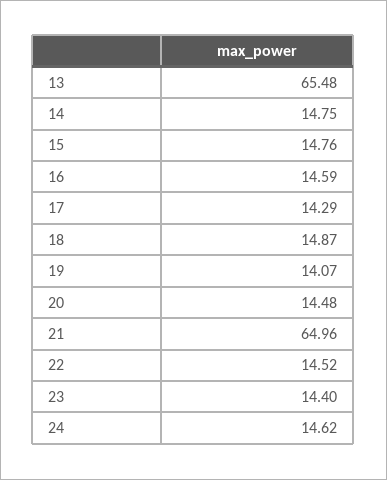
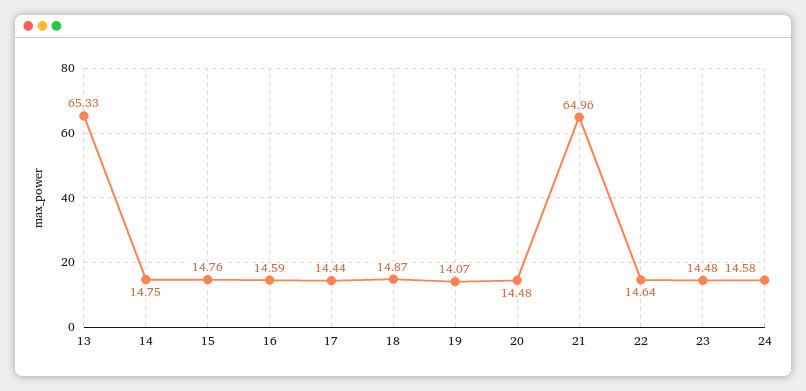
  {
-   "13": 65.48,
+   "13": 65.33,
    "14": 14.75,
    "15": 14.76,
    "16": 14.59,
-   "17": 14.29,
+   "17": 14.44,
    "18": 14.87,
    "19": 14.07,
    "20": 14.48,
    "21": 64.96,
-   "22": 14.52,
+   "22": 14.64,
-   "23": 14.4,
+   "23": 14.48,
-   "24": 14.62
+   "24": 14.58
  }

